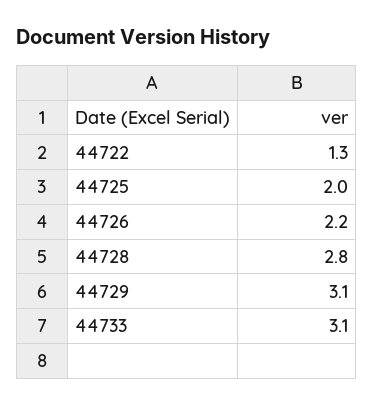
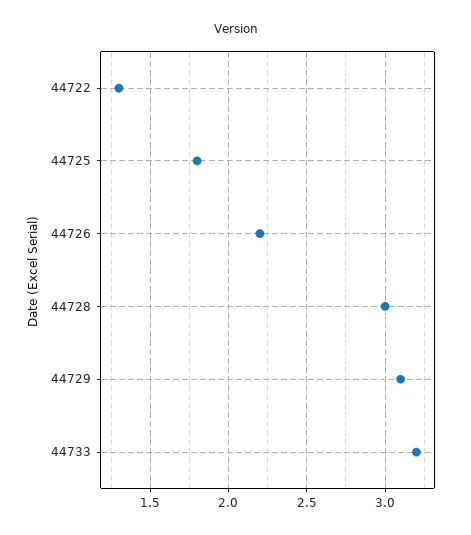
  {
    "44722": 1.3,
-   "44725": 2,
+   "44725": 1.8,
    "44726": 2.2,
-   "44728": 2.8,
+   "44728": 3,
    "44729": 3.1,
-   "44733": 3.1
+   "44733": 3.2
  }

